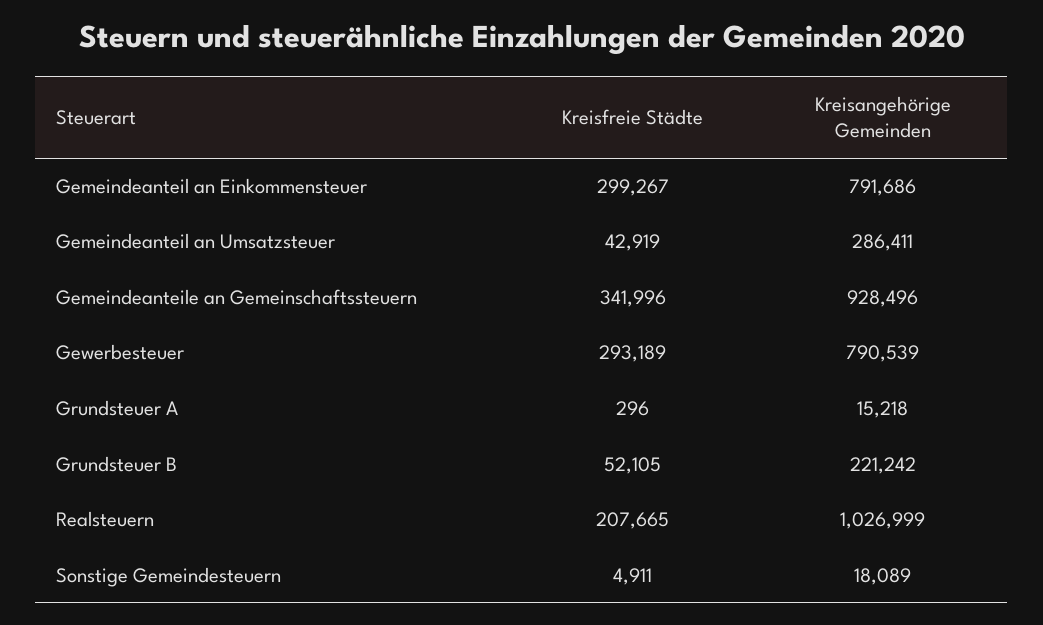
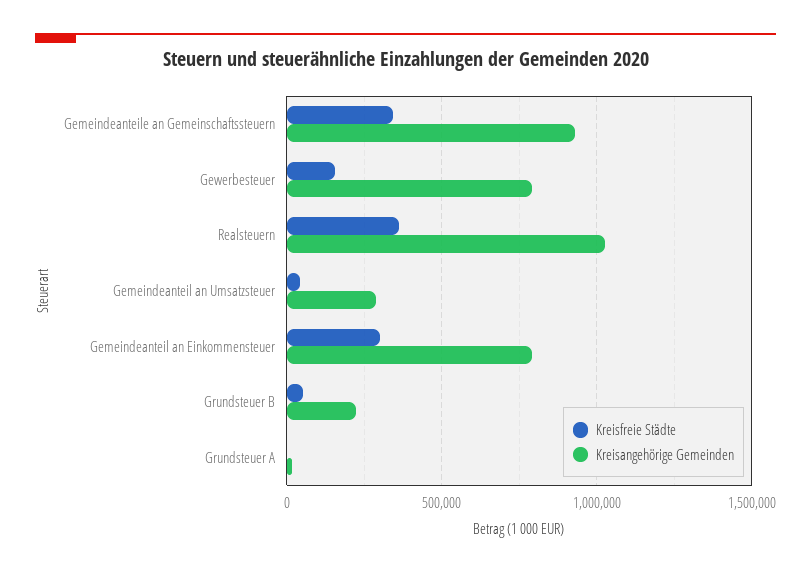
  {
    "Kreisfreie Städte": {
      "Gemeindeanteil an Einkommensteuer": 299267,
      "Gemeindeanteil an Umsatzsteuer": 42919,
      "Gemeindeanteile an Gemeinschaftssteuern": 341996,
-     "Gewerbesteuer": 293189,
+     "Gewerbesteuer": 150000,
      "Grundsteuer A": 296,
      "Grundsteuer B": 52105,
-     "Realsteuern": 207665,
+     "Realsteuern": 350000
-     "Sonstige Gemeindesteuern": 4911
    },
    "Kreisangehörige Gemeinden": {
      "Gemeindeanteil an Einkommensteuer": 791686,
      "Gemeindeanteil an Umsatzsteuer": 286411,
      "Gemeindeanteile an Gemeinschaftssteuern": 928496,
      "Gewerbesteuer": 790539,
      "Grundsteuer A": 15218,
      "Grundsteuer B": 221242,
-     "Realsteuern": 1026999,
+     "Realsteuern": 1026999
-     "Sonstige Gemeindesteuern": 18089
    }
  }

